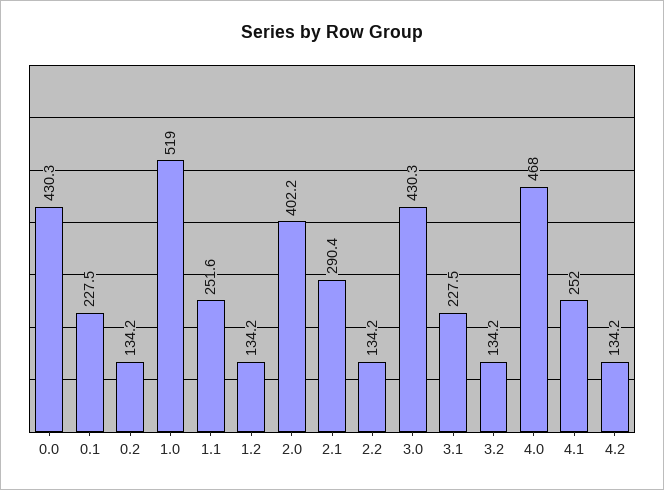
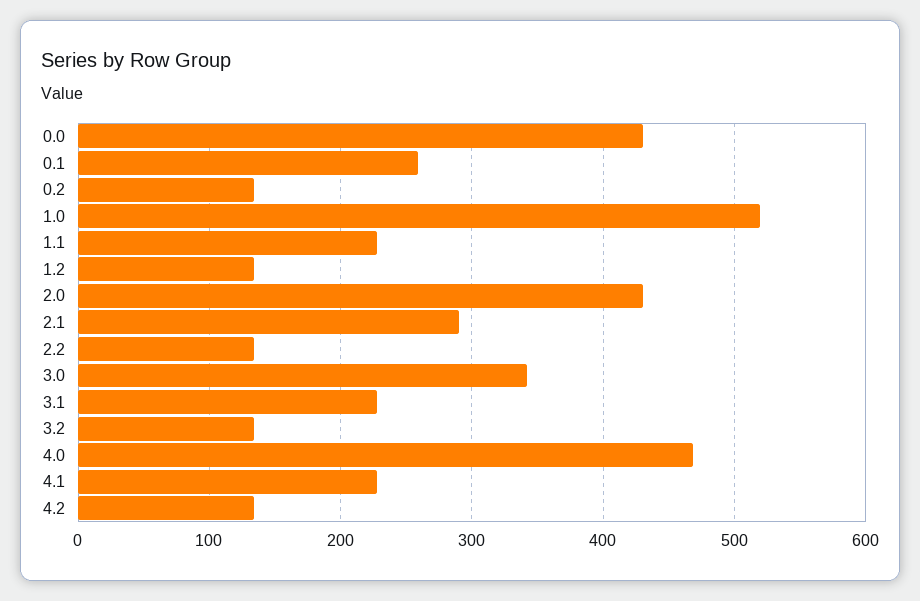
  {
    "0.0": 430.3,
-   "0.1": 227.5,
+   "0.1": 260,
    "0.2": 134.2,
    "1.0": 519,
-   "1.1": 251.6,
+   "1.1": 230,
    "1.2": 134.2,
-   "2.0": 402.2,
+   "2.0": 430,
    "2.1": 290.4,
    "2.2": 134.2,
-   "3.0": 430.3,
+   "3.0": 340,
    "3.1": 227.5,
    "3.2": 134.2,
    "4.0": 468,
-   "4.1": 252,
+   "4.1": 230,
    "4.2": 134.2
  }

